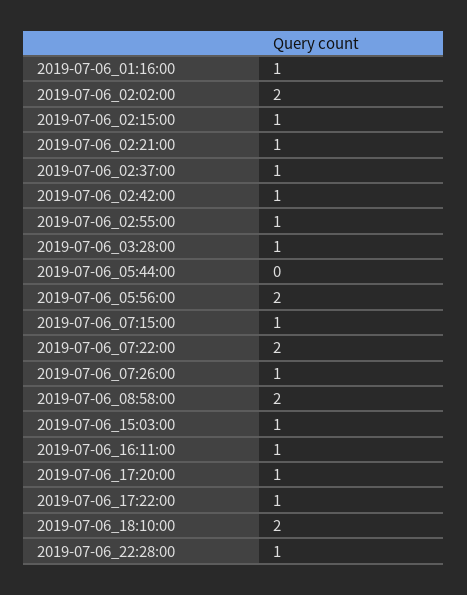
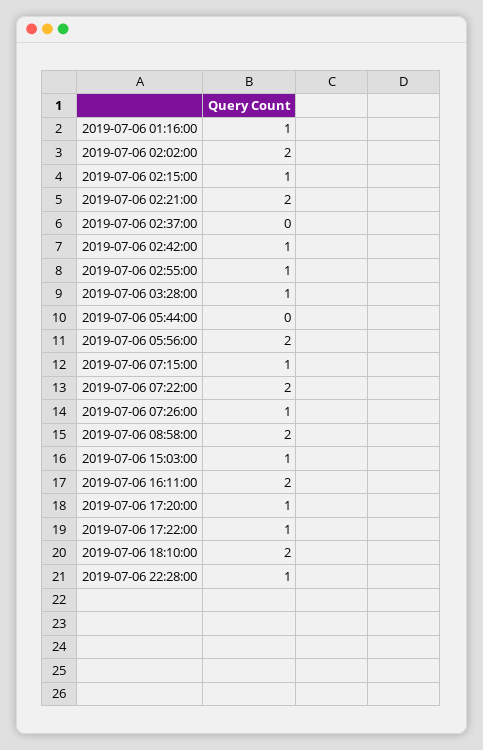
  {
    "2019-07-06_01:16:00": 1,
    "2019-07-06_02:02:00": 2,
    "2019-07-06_02:15:00": 1,
-   "2019-07-06_02:21:00": 1,
+   "2019-07-06_02:21:00": 2,
-   "2019-07-06_02:37:00": 1,
+   "2019-07-06_02:37:00": 0,
    "2019-07-06_02:42:00": 1,
    "2019-07-06_02:55:00": 1,
    "2019-07-06_03:28:00": 1,
    "2019-07-06_05:44:00": 0,
    "2019-07-06_05:56:00": 2,
    "2019-07-06_07:15:00": 1,
    "2019-07-06_07:22:00": 2,
    "2019-07-06_07:26:00": 1,
    "2019-07-06_08:58:00": 2,
    "2019-07-06_15:03:00": 1,
-   "2019-07-06_16:11:00": 1,
+   "2019-07-06_16:11:00": 2,
    "2019-07-06_17:20:00": 1,
    "2019-07-06_17:22:00": 1,
    "2019-07-06_18:10:00": 2,
    "2019-07-06_22:28:00": 1
  }

